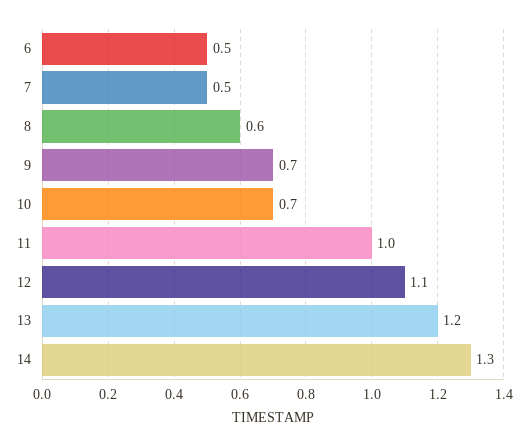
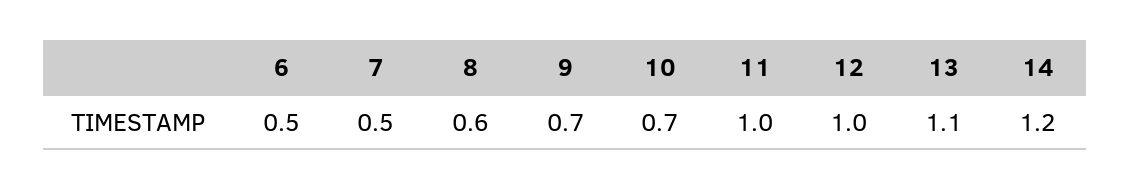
  {
    "6": 0.5,
    "7": 0.5,
    "8": 0.6,
    "9": 0.7,
    "10": 0.7,
    "11": 1,
-   "12": 1.1,
+   "12": 1,
-   "13": 1.2,
+   "13": 1.1,
-   "14": 1.3
+   "14": 1.2
  }

